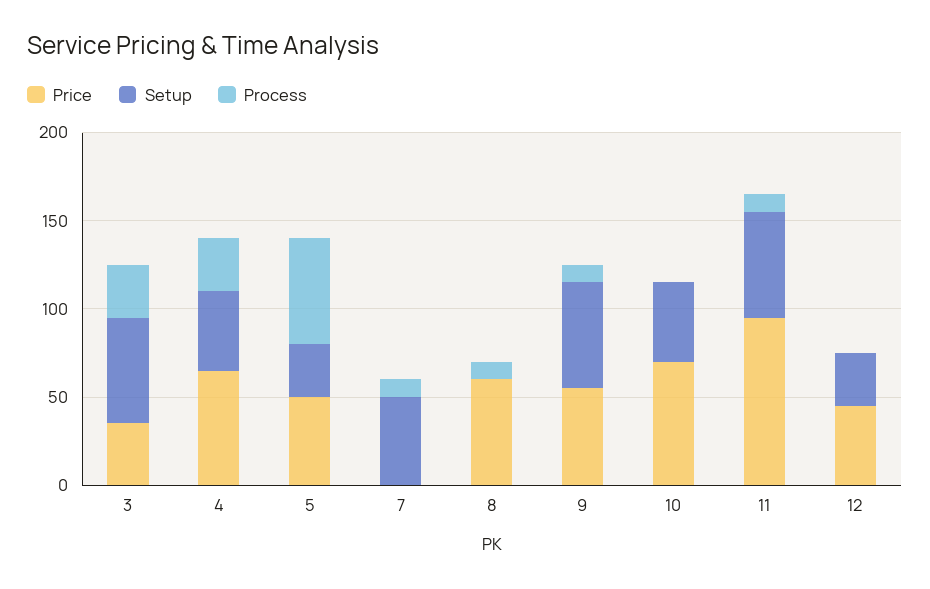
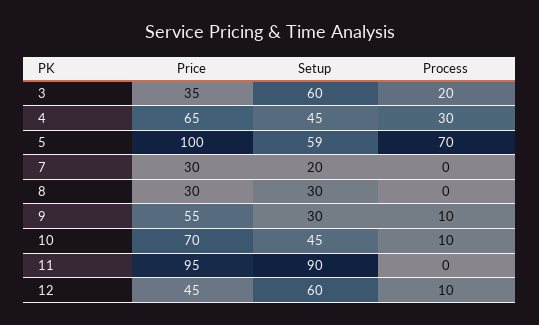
  {
    "Price": {
      "3": 35,
      "4": 65,
-     "5": 50,
+     "5": 100,
-     "7": 0,
+     "7": 30,
-     "8": 60,
+     "8": 30,
      "9": 55,
      "10": 70,
      "11": 95,
      "12": 45
    },
    "Setup": {
      "3": 60,
      "4": 45,
-     "5": 30,
+     "5": 59,
-     "7": 50,
+     "7": 20,
-     "8": 0,
+     "8": 30,
-     "9": 60,
+     "9": 30,
      "10": 45,
-     "11": 60,
+     "11": 90,
-     "12": 30
+     "12": 60
    },
    "Process": {
-     "3": 30,
+     "3": 20,
      "4": 30,
-     "5": 60,
+     "5": 70,
-     "7": 10,
+     "7": 0,
-     "8": 10,
+     "8": 0,
      "9": 10,
-     "10": 0,
+     "10": 10,
-     "11": 10,
+     "11": 0,
-     "12": 0
+     "12": 10
    }
  }

